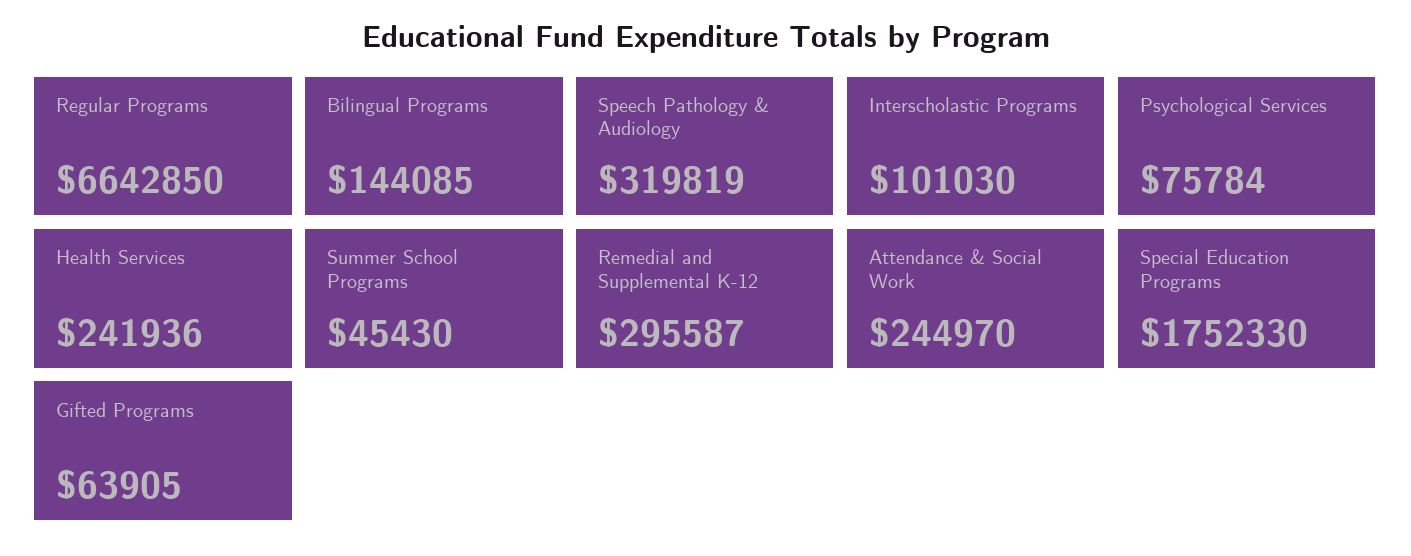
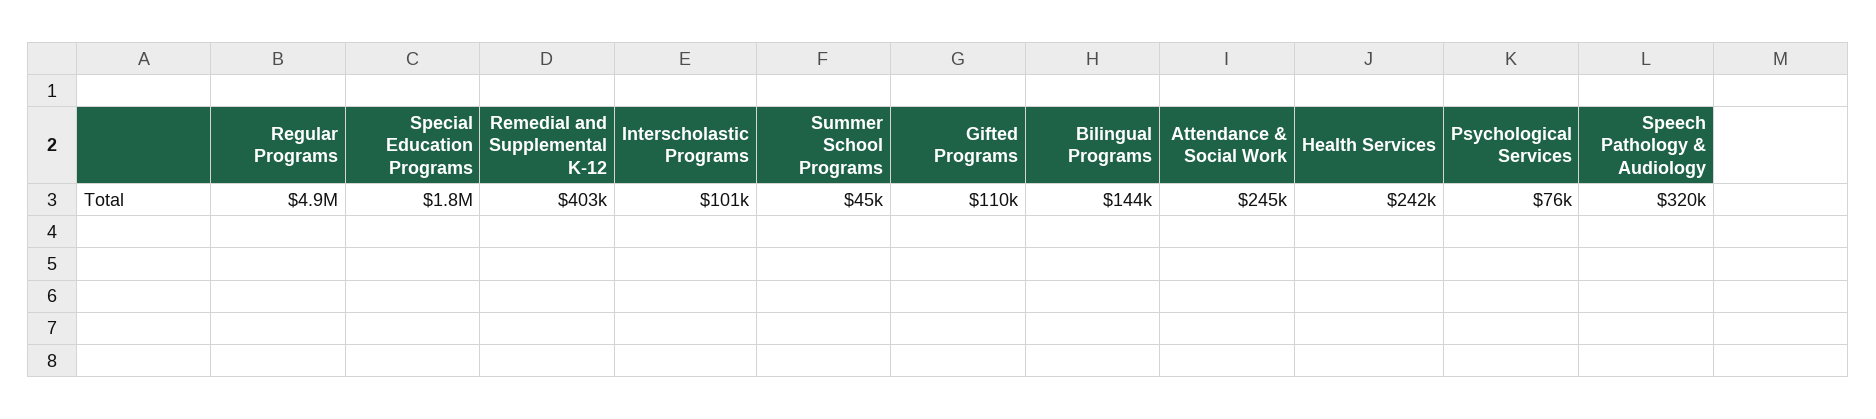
  {
-   "Regular Programs": 6642850,
+   "Regular Programs": 4900000,
    "Bilingual Programs": 144085,
    "Speech Pathology & Audiology": 319819,
    "Interscholastic Programs": 101030,
    "Psychological Services": 75784,
    "Health Services": 241936,
    "Summer School Programs": 45430,
-   "Remedial and Supplemental K-12": 295587,
+   "Remedial and Supplemental K-12": 403000,
    "Attendance & Social Work": 244970,
    "Special Education Programs": 1752330,
-   "Gifted Programs": 63905
+   "Gifted Programs": 110000
  }

